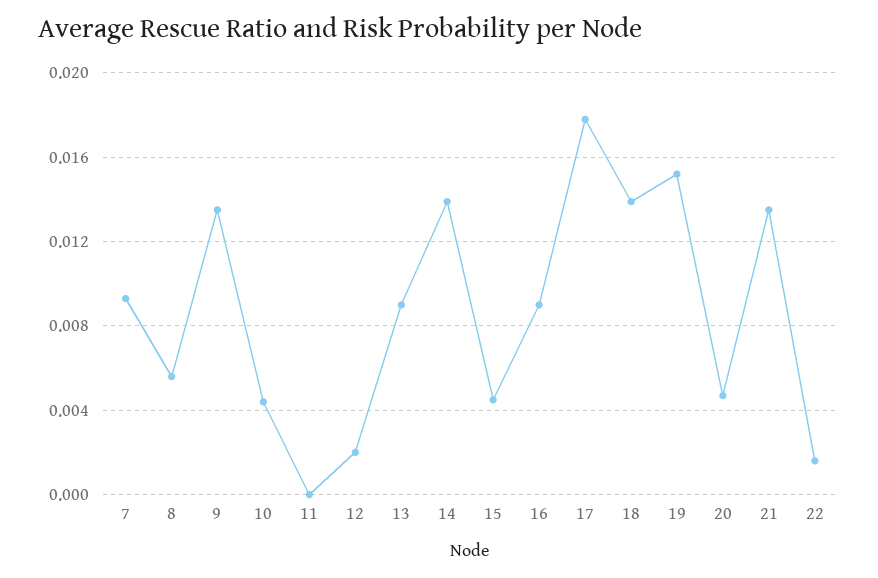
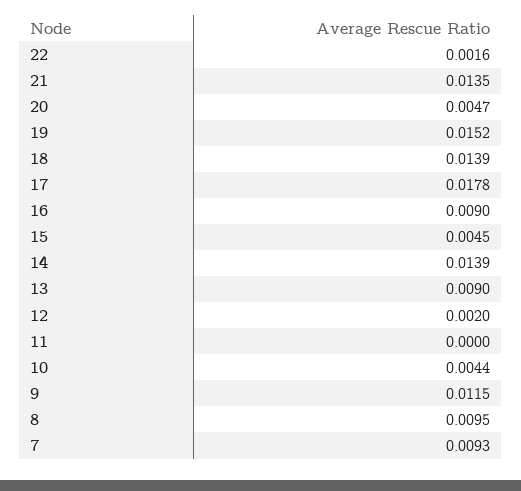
  {
    "7": 0.0093,
-   "8": 0.0055,
+   "8": 0.0095,
-   "9": 0.0135,
+   "9": 0.0115,
    "10": 0.0044,
    "11": 0,
    "12": 0.002,
    "13": 0.009,
    "14": 0.0139,
    "15": 0.0045,
    "16": 0.009,
    "17": 0.0178,
    "18": 0.0139,
    "19": 0.0152,
    "20": 0.0047,
    "21": 0.0135,
    "22": 0.0016
  }

